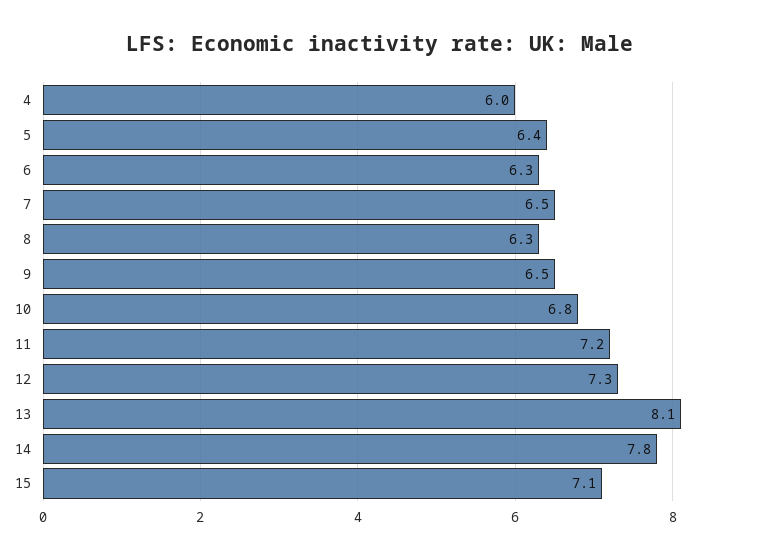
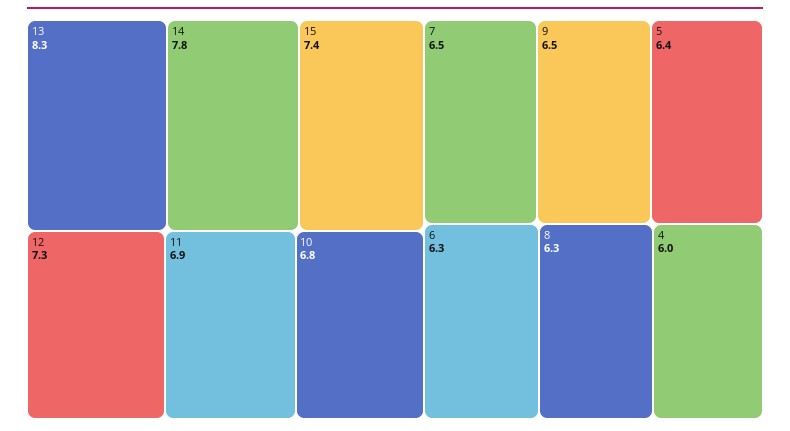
  {
    "4": 6,
    "5": 6.4,
    "6": 6.3,
    "7": 6.5,
    "8": 6.3,
    "9": 6.5,
    "10": 6.8,
-   "11": 7.2,
+   "11": 6.9,
    "12": 7.3,
-   "13": 8.1,
+   "13": 8.3,
    "14": 7.8,
-   "15": 7.1
+   "15": 7.4
  }

